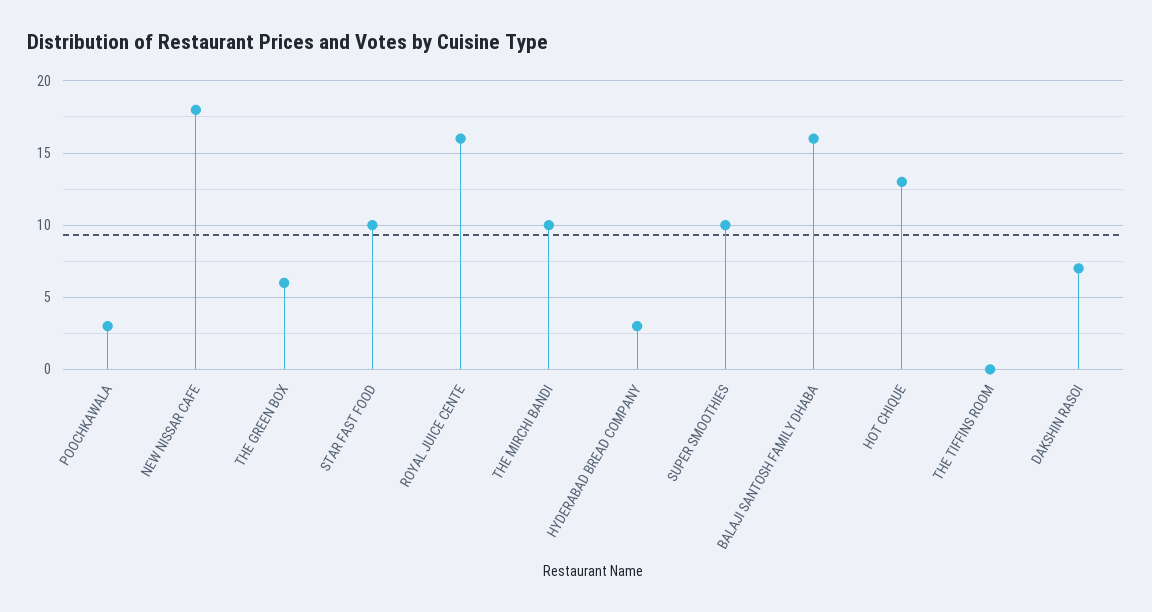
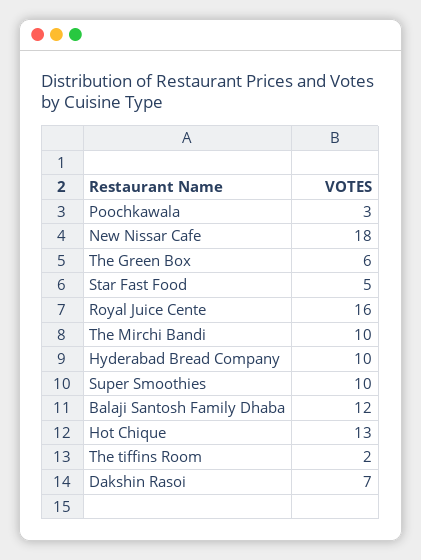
  {
    "POOCHKAWALA": 3,
    "NEW NISSAR CAFE": 18,
    "THE GREEN BOX": 6,
-   "STAR FAST FOOD": 10,
+   "STAR FAST FOOD": 5,
    "ROYAL JUICE CENTE": 16,
    "THE MIRCHI BANDI": 10,
-   "HYDERABAD BREAD COMPANY": 3,
+   "HYDERABAD BREAD COMPANY": 10,
    "SUPER SMOOTHIES": 10,
-   "BALAJI SANTOSH FAMILY DHABA": 16,
+   "BALAJI SANTOSH FAMILY DHABA": 12,
    "HOT CHIQUE": 13,
-   "THE TIFFINS ROOM": 0,
+   "THE TIFFINS ROOM": 2,
    "DAKSHIN RASOI": 7
  }

